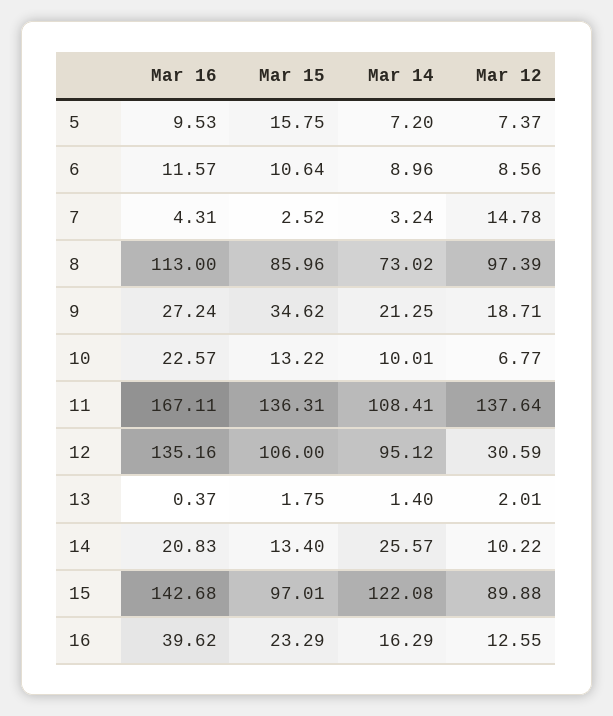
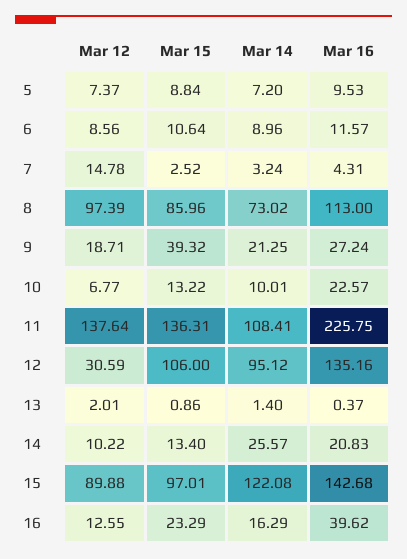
  {
    "Mar 16": {
      "5": 9.53,
      "6": 11.57,
      "7": 4.31,
      "8": 113,
      "9": 27.24,
      "10": 22.57,
-     "11": 167.11,
+     "11": 225.75,
      "12": 135.16,
      "13": 0.37,
      "14": 20.83,
      "15": 142.68,
      "16": 39.62
    },
    "Mar 15": {
-     "5": 15.75,
+     "5": 8.84,
      "6": 10.64,
      "7": 2.52,
      "8": 85.96,
-     "9": 34.62,
+     "9": 39.32,
      "10": 13.22,
      "11": 136.31,
      "12": 106,
-     "13": 1.75,
+     "13": 0.86,
      "14": 13.4,
      "15": 97.01,
      "16": 23.29
    },
    "Mar 14": {
      "5": 7.2,
      "6": 8.96,
      "7": 3.24,
      "8": 73.02,
      "9": 21.25,
      "10": 10.01,
      "11": 108.41,
      "12": 95.12,
      "13": 1.4,
      "14": 25.57,
      "15": 122.08,
      "16": 16.29
    },
    "Mar 12": {
      "5": 7.37,
      "6": 8.56,
      "7": 14.78,
      "8": 97.39,
      "9": 18.71,
      "10": 6.77,
      "11": 137.64,
      "12": 30.59,
      "13": 2.01,
      "14": 10.22,
      "15": 89.88,
      "16": 12.55
    }
  }

